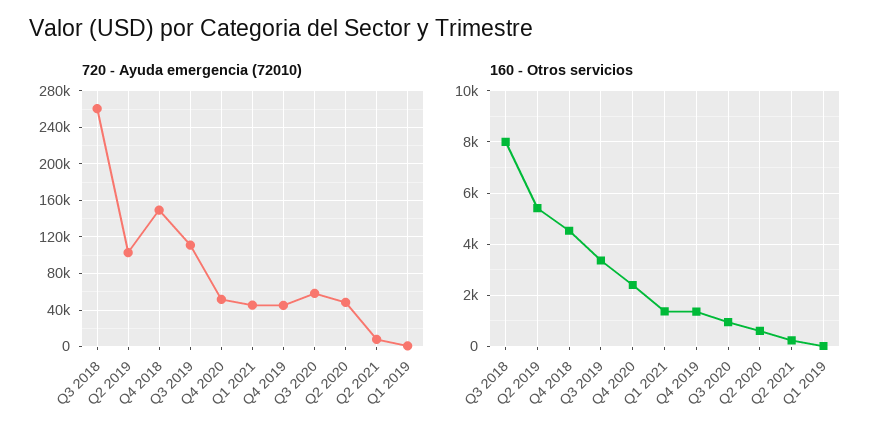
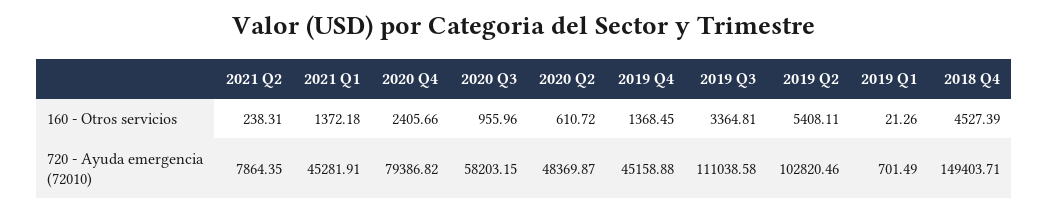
  {
    "720 - Ayuda emergencia (72010)": {
-     "Q3 2018": 260000,
      "Q2 2019": 102820.46,
      "Q4 2018": 149403.71,
      "Q3 2019": 111038.58,
-     "Q4 2020": 50000,
+     "Q4 2020": 79386.82,
      "Q1 2021": 45281.91,
      "Q4 2019": 45158.88,
      "Q3 2020": 58203.15,
      "Q2 2020": 48369.87,
      "Q2 2021": 7864.35,
      "Q1 2019": 701.49
    },
    "160 - Otros servicios": {
-     "Q3 2018": 8000,
      "Q2 2019": 5408.11,
      "Q4 2018": 4527.39,
      "Q3 2019": 3364.81,
      "Q4 2020": 2405.66,
      "Q1 2021": 1372.18,
      "Q4 2019": 1368.45,
      "Q3 2020": 955.96,
      "Q2 2020": 610.72,
      "Q2 2021": 238.31,
      "Q1 2019": 21.26
    }
  }

